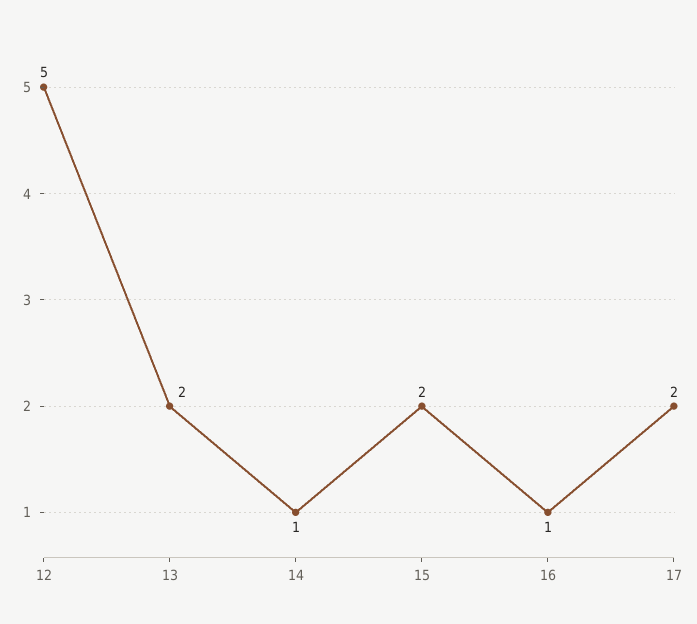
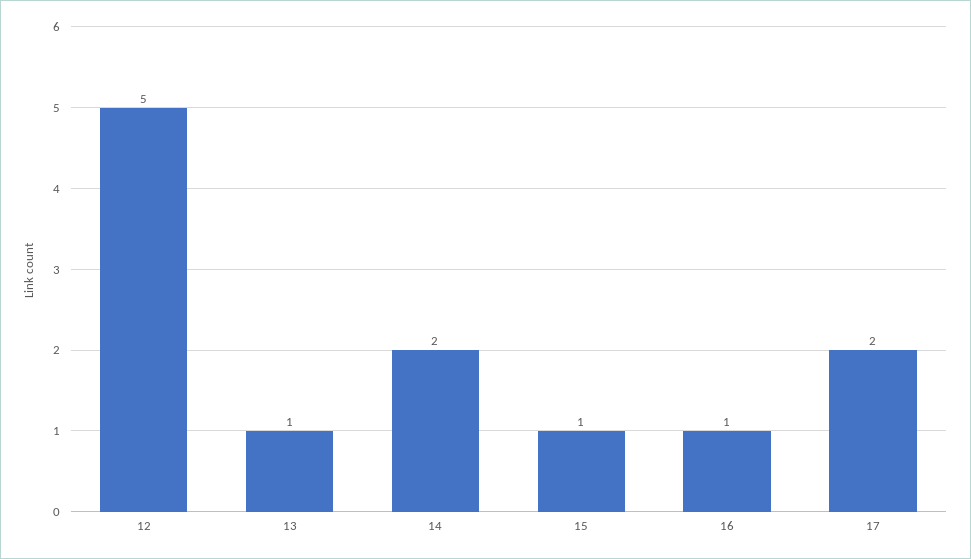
  {
    "12": 5,
-   "13": 2,
+   "13": 1,
-   "14": 1,
+   "14": 2,
-   "15": 2,
+   "15": 1,
    "16": 1,
    "17": 2
  }

